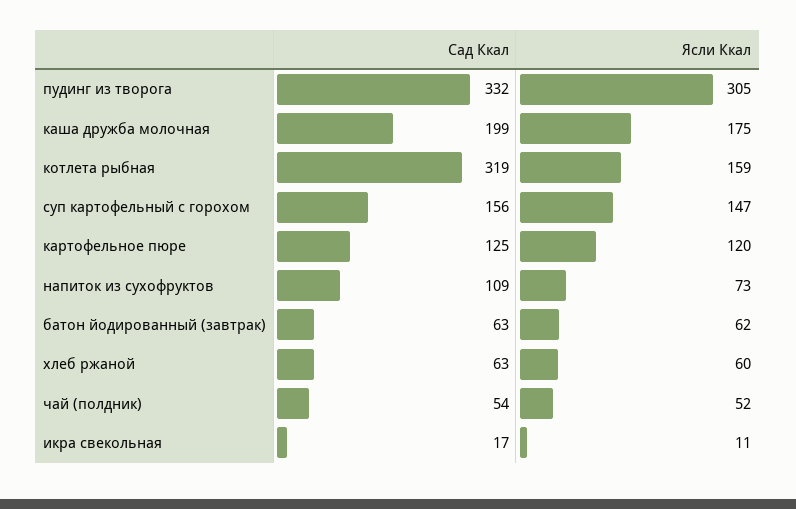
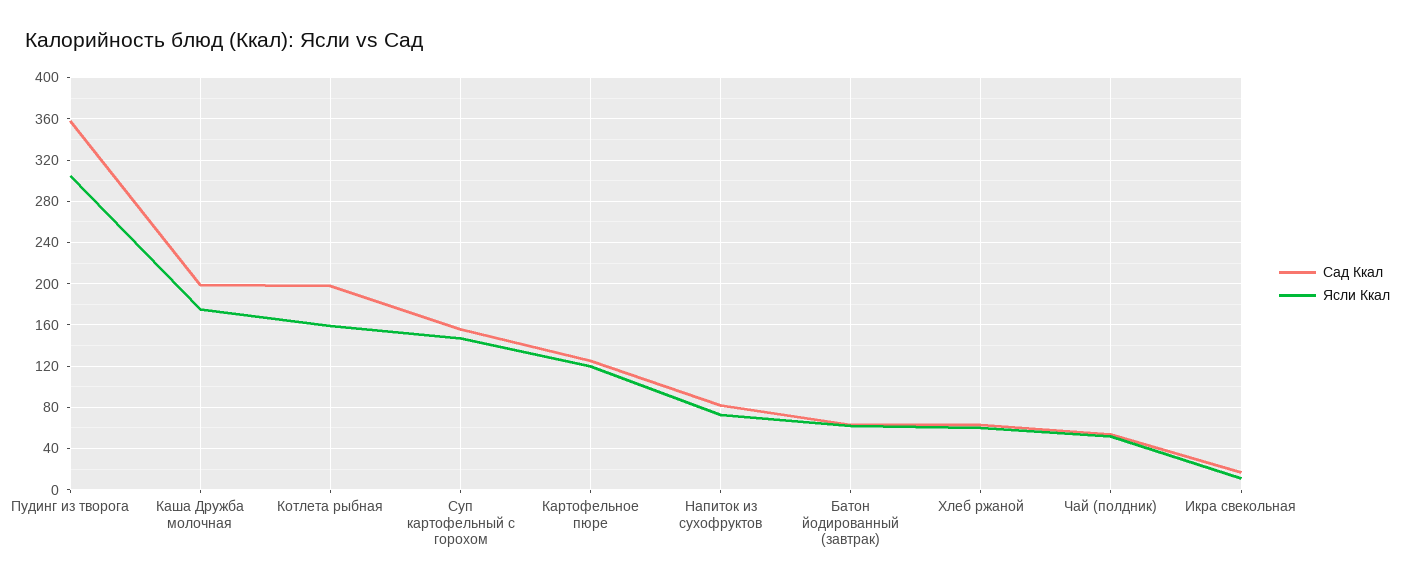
  {
    "Сад Ккал": {
-     "пудинг из творога": 332,
+     "пудинг из творога": 360,
      "каша дружба молочная": 199,
-     "котлета рыбная": 319,
+     "котлета рыбная": 200,
      "суп картофельный с горохом": 156,
      "картофельное пюре": 125,
-     "напиток из сухофруктов": 109,
+     "напиток из сухофруктов": 80,
      "батон йодированный (завтрак)": 63,
      "хлеб ржаной": 63,
      "чай (полдник)": 54,
      "икра свекольная": 17
    },
    "Ясли Ккал": {
      "пудинг из творога": 305,
      "каша дружба молочная": 175,
      "котлета рыбная": 159,
      "суп картофельный с горохом": 147,
      "картофельное пюре": 120,
      "напиток из сухофруктов": 73,
      "батон йодированный (завтрак)": 62,
      "хлеб ржаной": 60,
      "чай (полдник)": 52,
      "икра свекольная": 11
    }
  }

